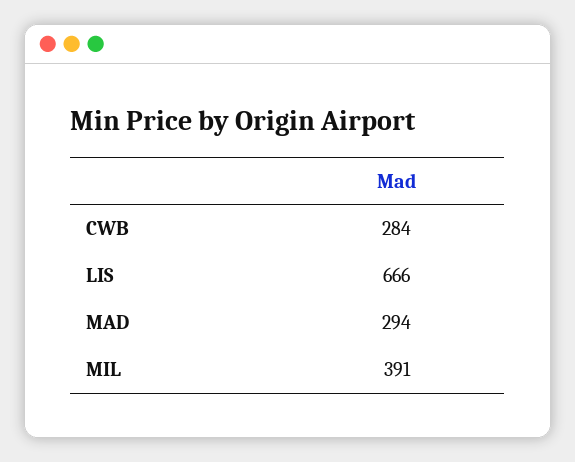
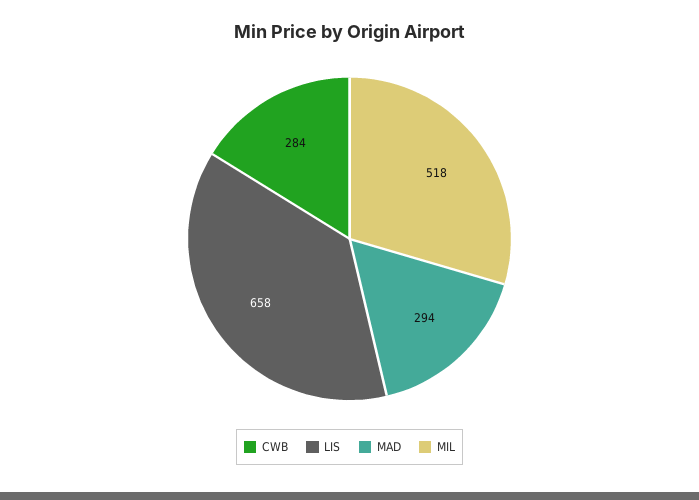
  {
    "CWB": 284,
-   "LIS": 666,
+   "LIS": 658,
    "MAD": 294,
-   "MIL": 391
+   "MIL": 518
  }

